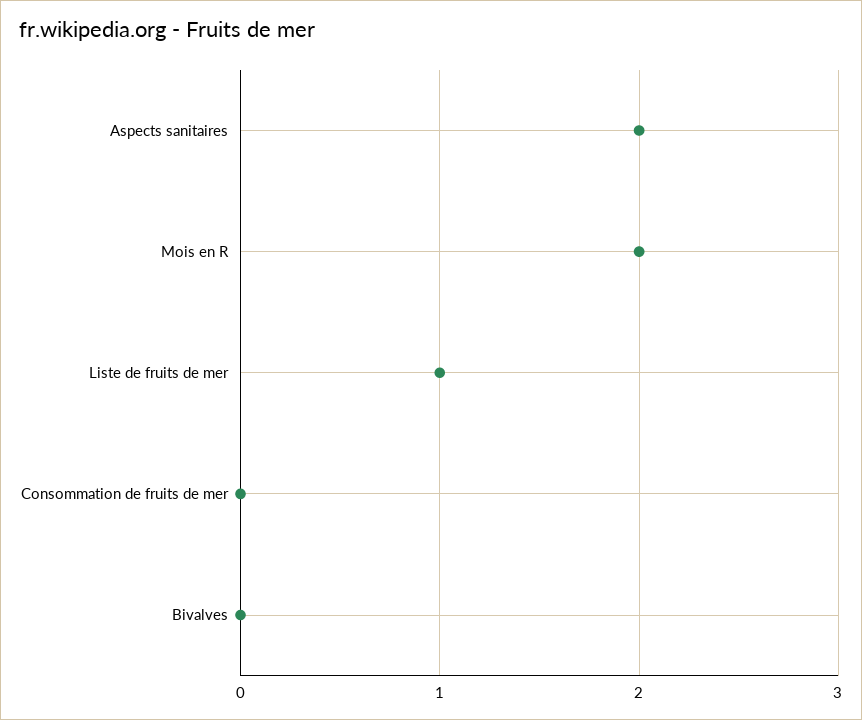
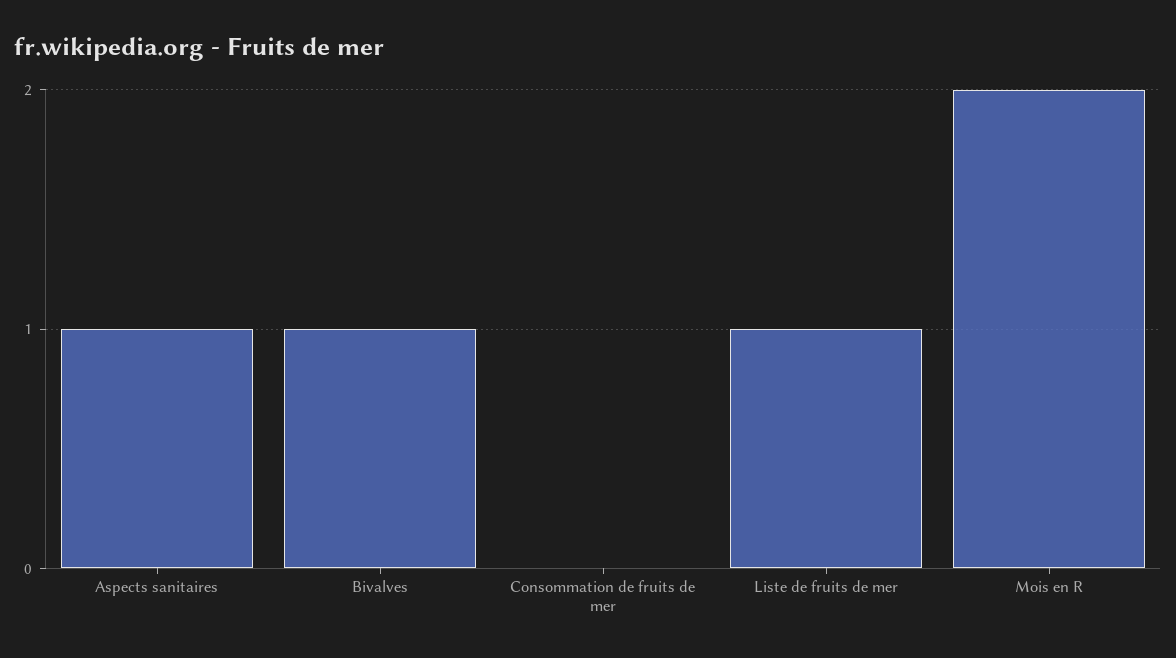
  {
-   "Aspects sanitaires": 2,
+   "Aspects sanitaires": 1,
    "Mois en R": 2,
    "Liste de fruits de mer": 1,
    "Consommation de fruits de mer": 0,
-   "Bivalves": 0
+   "Bivalves": 1
  }

